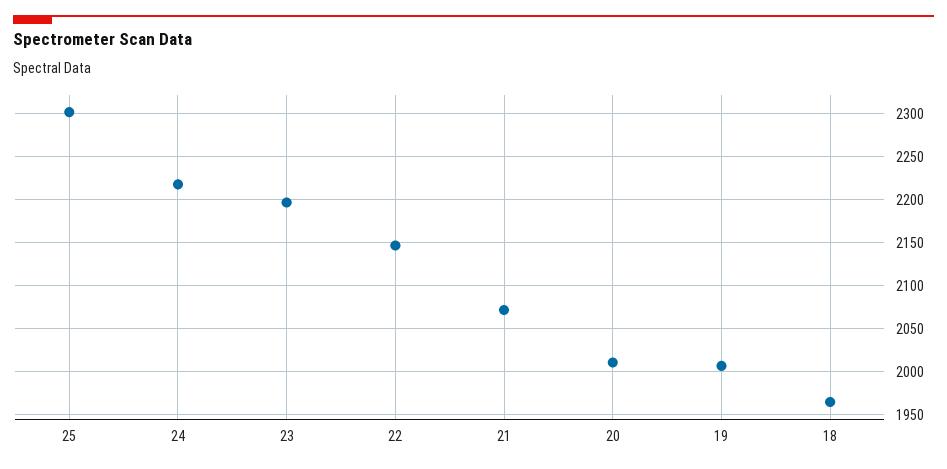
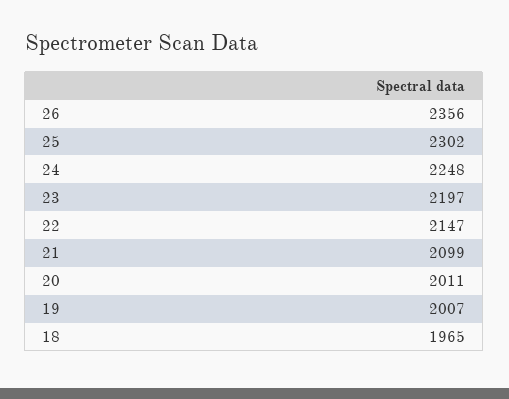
  {
    "25": 2302,
-   "24": 2220,
+   "24": 2248,
    "23": 2197,
    "22": 2147,
-   "21": 2070,
+   "21": 2099,
    "20": 2011,
    "19": 2007,
-   "18": 1965
+   "18": 1965,
+   "26": 2356
  }

